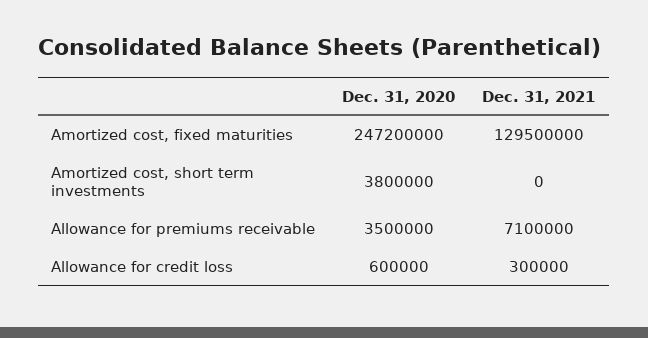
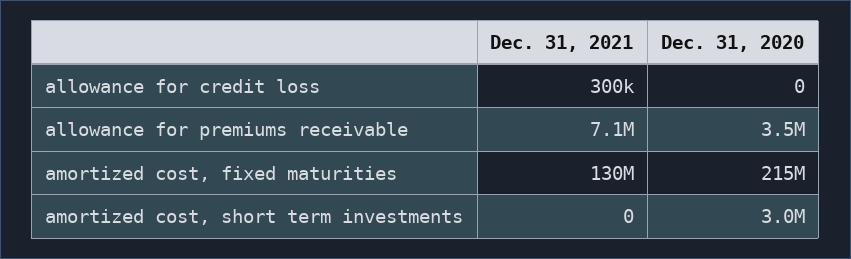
  {
    "Dec. 31, 2020": {
-     "Amortized cost, fixed maturities": 247200000,
+     "Amortized cost, fixed maturities": 215000000,
-     "Amortized cost, short term investments": 3800000,
+     "Amortized cost, short term investments": 3000000,
      "Allowance for premiums receivable": 3500000,
-     "Allowance for credit loss": 600000
+     "Allowance for credit loss": 0
    },
    "Dec. 31, 2021": {
      "Amortized cost, fixed maturities": 129500000,
      "Amortized cost, short term investments": 0,
      "Allowance for premiums receivable": 7100000,
      "Allowance for credit loss": 300000
    }
  }

